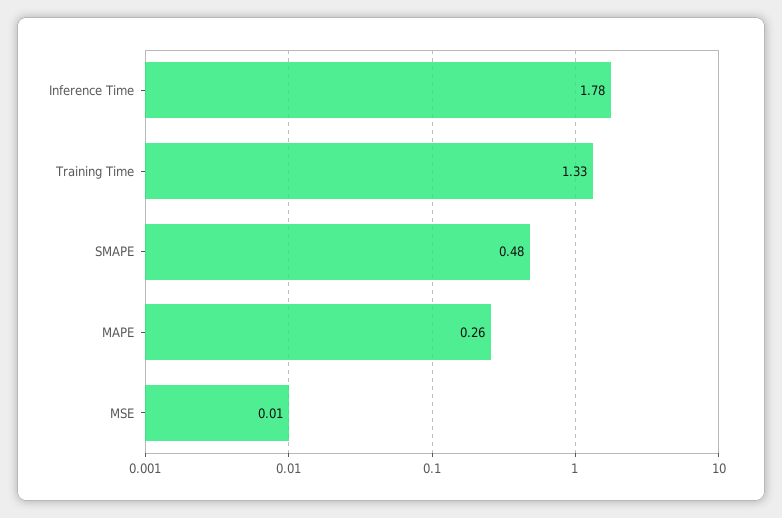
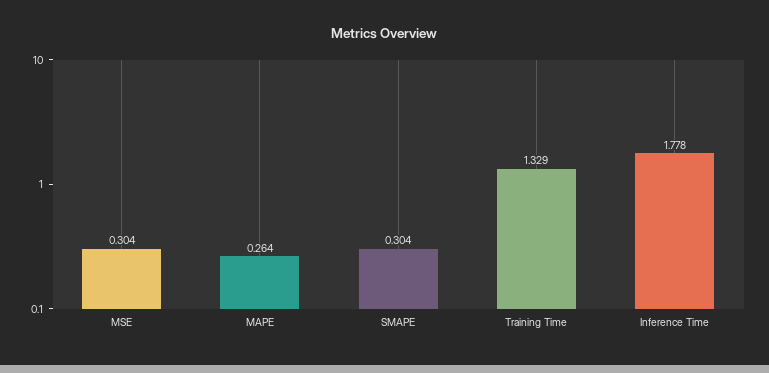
  {
    "Inference Time": 1.778,
    "Training Time": 1.329,
-   "SMAPE": 0.48,
+   "SMAPE": 0.304,
    "MAPE": 0.264,
-   "MSE": 0.01
+   "MSE": 0.304
  }

